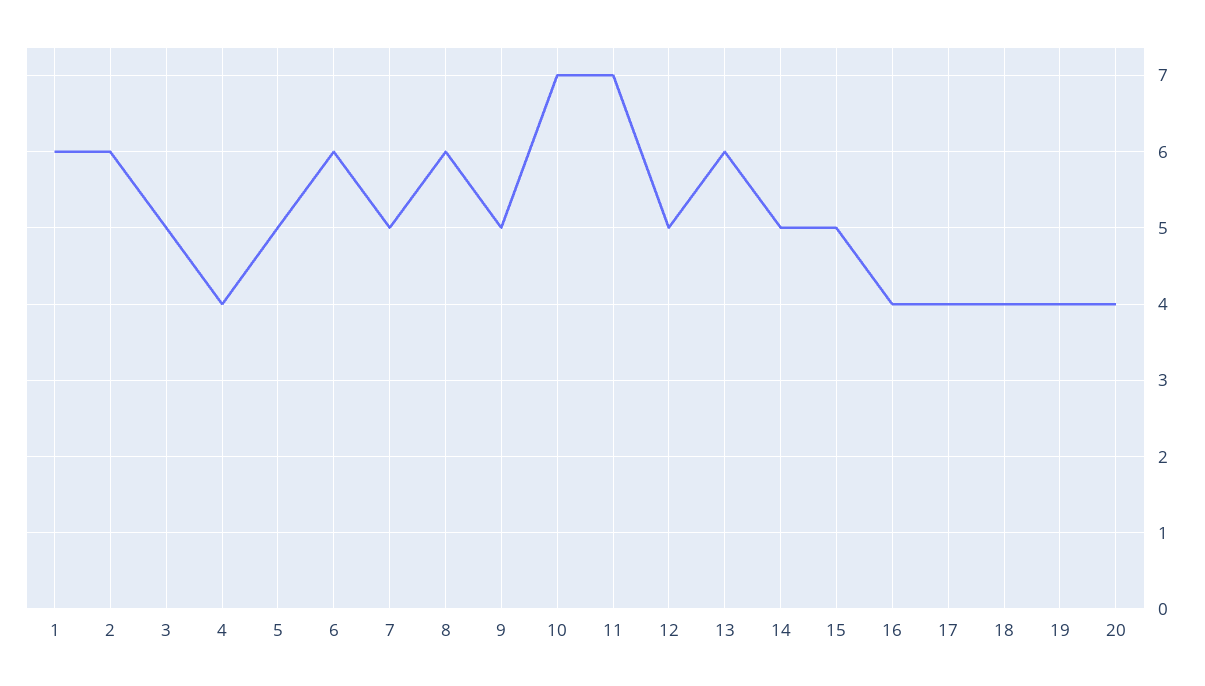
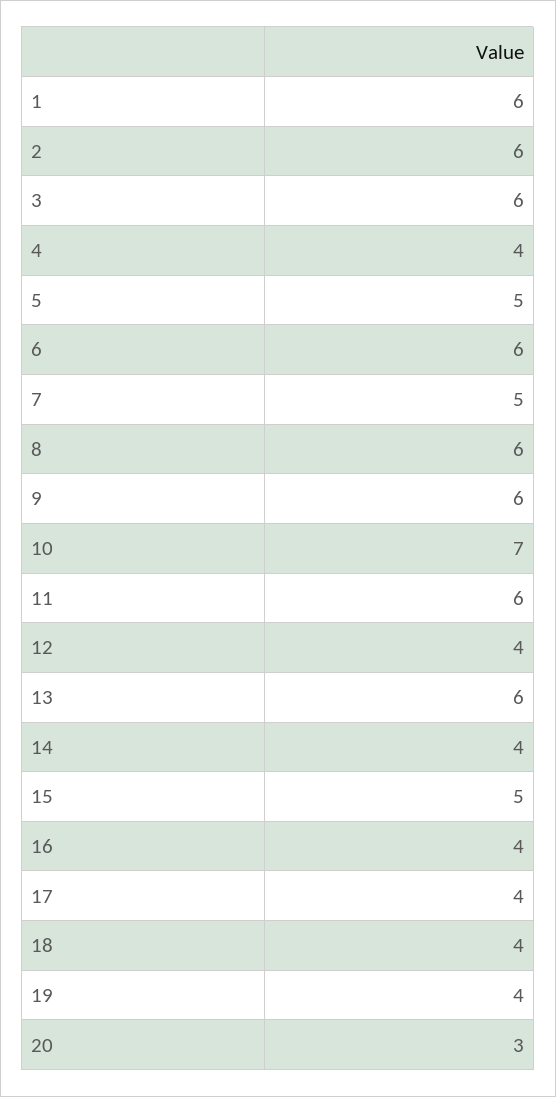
  {
    "1": 6,
    "2": 6,
-   "3": 5,
+   "3": 6,
    "4": 4,
    "5": 5,
    "6": 6,
    "7": 5,
    "8": 6,
-   "9": 5,
+   "9": 6,
    "10": 7,
-   "11": 7,
+   "11": 6,
-   "12": 5,
+   "12": 4,
    "13": 6,
-   "14": 5,
+   "14": 4,
    "15": 5,
    "16": 4,
    "17": 4,
    "18": 4,
    "19": 4,
-   "20": 4
+   "20": 3
  }

